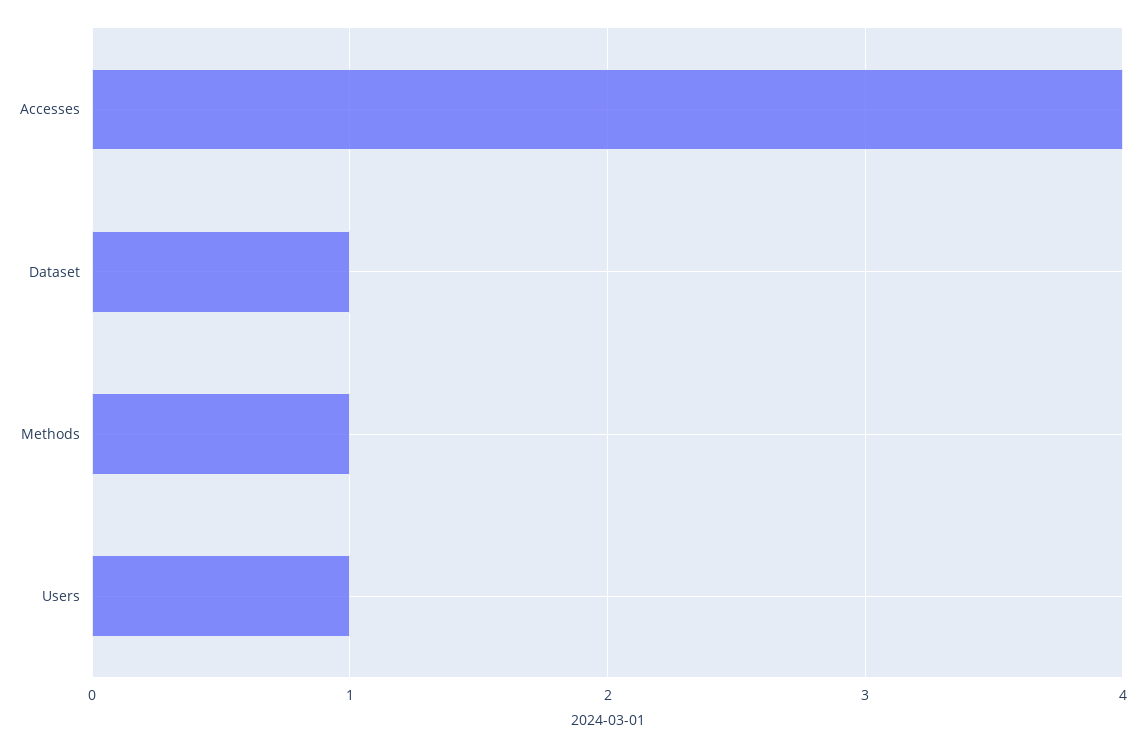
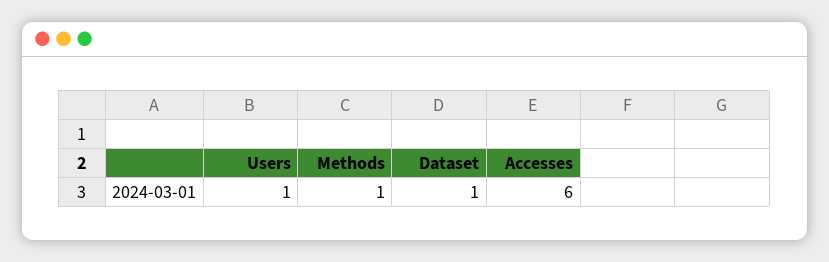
  {
-   "Accesses": 4,
+   "Accesses": 6,
    "Dataset": 1,
    "Methods": 1,
    "Users": 1
  }

